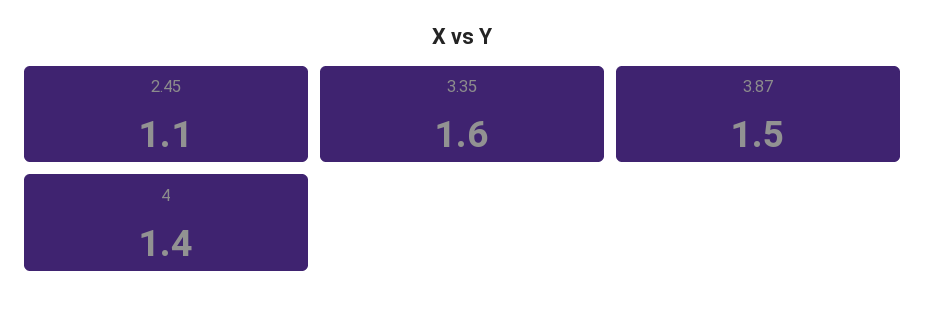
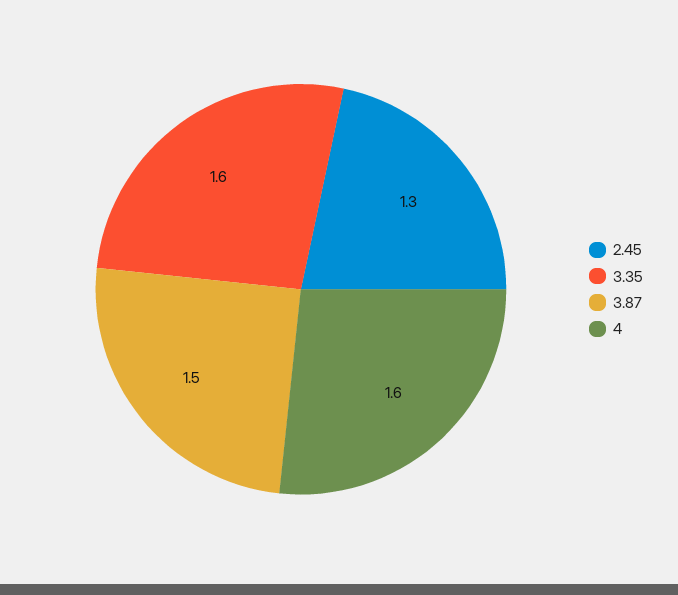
  {
-   "2.45": 1.1,
+   "2.45": 1.3,
    "3.35": 1.6,
    "3.87": 1.5,
-   "4": 1.4
+   "4": 1.6
  }

